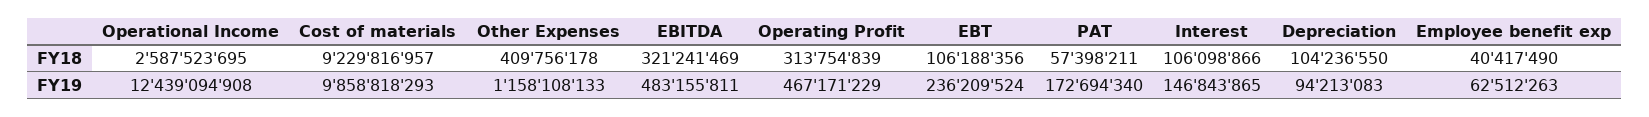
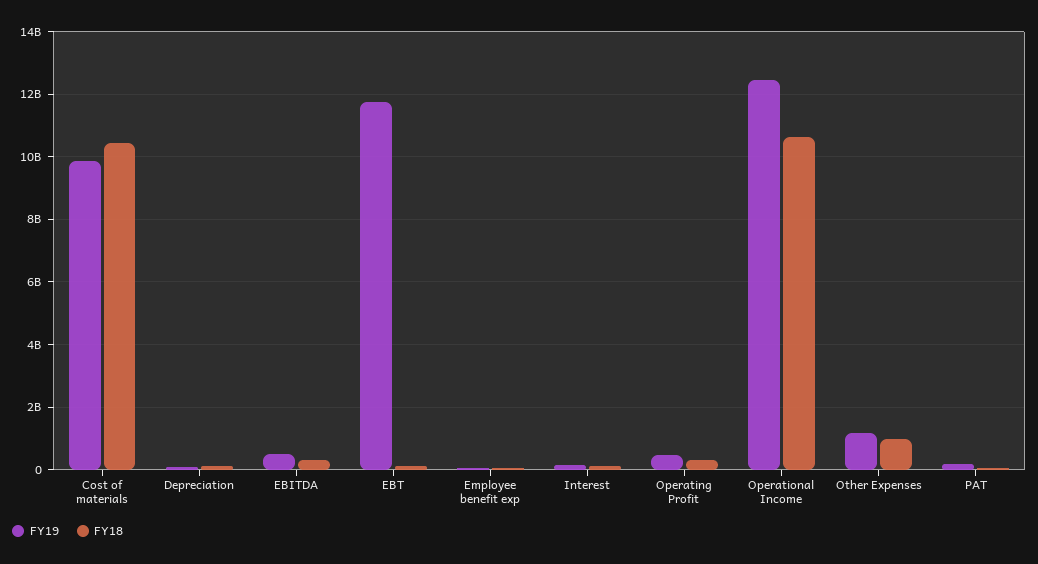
  {
    "FY18": {
-     "Operational Income": 2587523695,
+     "Operational Income": 10600000000,
-     "Cost of materials": 9229816957,
+     "Cost of materials": 10400000000,
-     "Other Expenses": 409756178,
+     "Other Expenses": 1000000000,
      "EBITDA": 321241469,
      "Operating Profit": 313754839,
      "EBT": 106188356,
      "PAT": 57398211,
      "Interest": 106098866,
      "Depreciation": 104236550,
      "Employee benefit exp": 40417490
    },
    "FY19": {
      "Operational Income": 12439094908,
      "Cost of materials": 9858818293,
      "Other Expenses": 1158108133,
      "EBITDA": 483155811,
      "Operating Profit": 467171229,
-     "EBT": 236209524,
+     "EBT": 11800000000,
      "PAT": 172694340,
      "Interest": 146843865,
      "Depreciation": 94213083,
      "Employee benefit exp": 62512263
    }
  }

